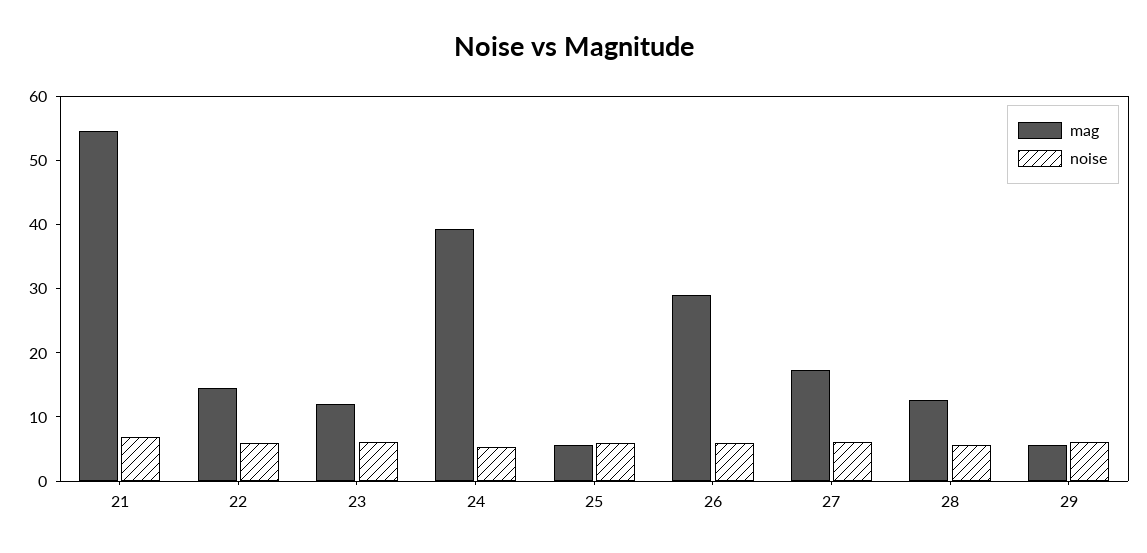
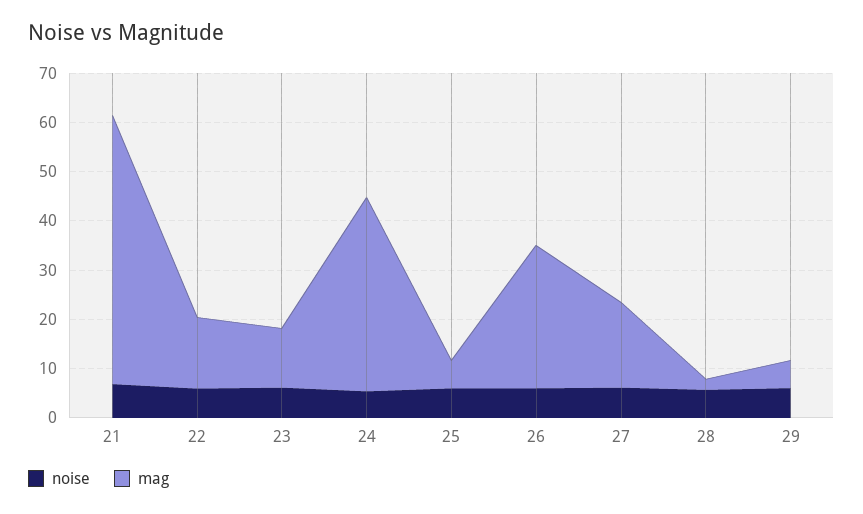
  {
    "mag": {
      "21": 54,
      "22": 14,
      "23": 12,
      "24": 40,
      "25": 6,
      "26": 30,
      "27": 18,
-     "28": 12,
+     "28": 2,
      "29": 6
    },
    "noise": {
      "21": 6,
      "22": 6,
      "23": 6,
      "24": 6,
      "25": 6,
      "26": 6,
      "27": 6,
      "28": 6,
      "29": 6
    }
  }

